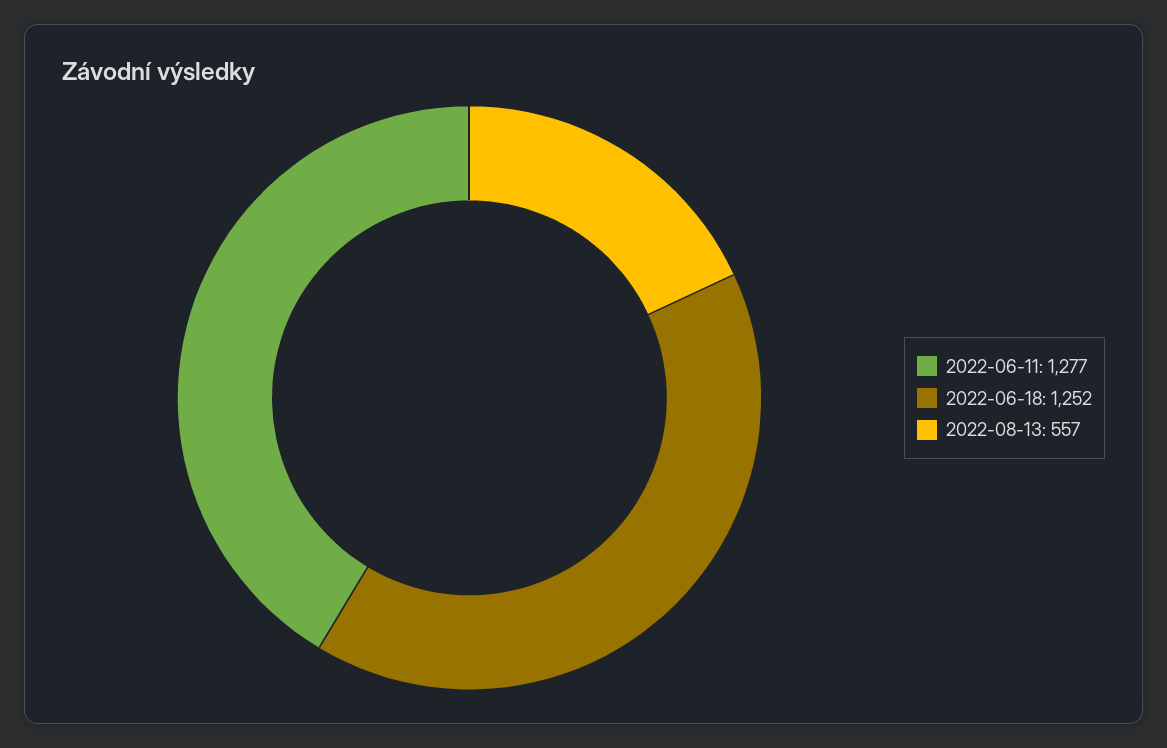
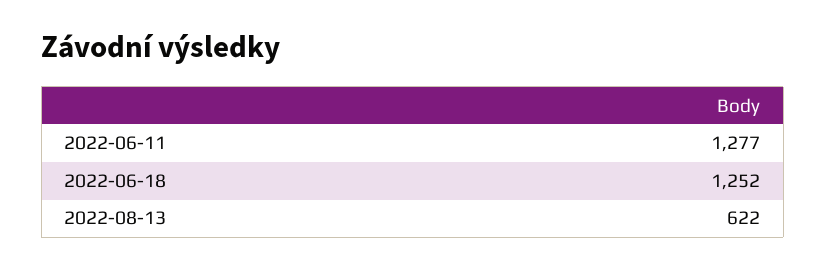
  {
    "2022-06-11": 1277,
    "2022-06-18": 1252,
-   "2022-08-13": 557
+   "2022-08-13": 622
  }

